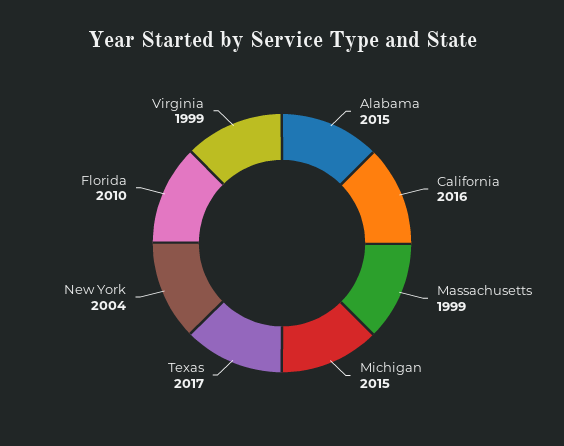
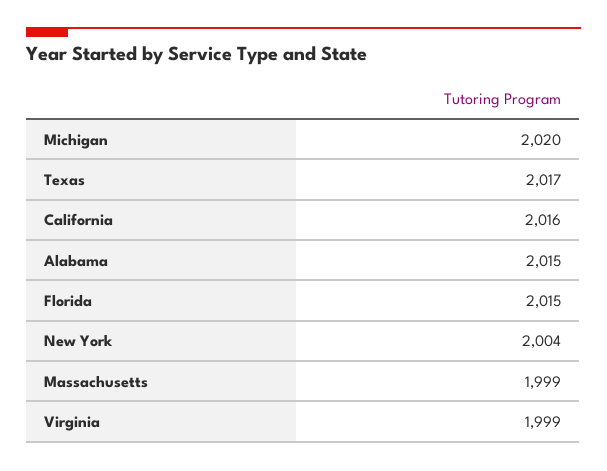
  {
    "Alabama": 2015,
    "California": 2016,
    "Massachusetts": 1999,
-   "Michigan": 2015,
+   "Michigan": 2020,
    "Texas": 2017,
    "New York": 2004,
-   "Florida": 2010,
+   "Florida": 2015,
    "Virginia": 1999
  }

